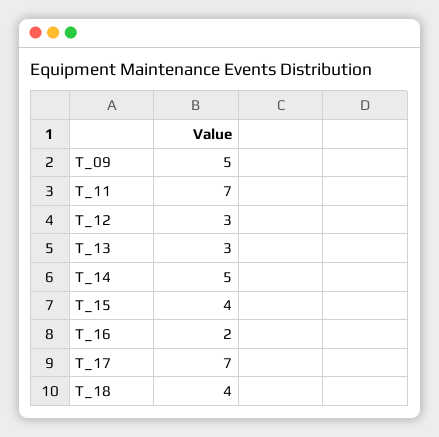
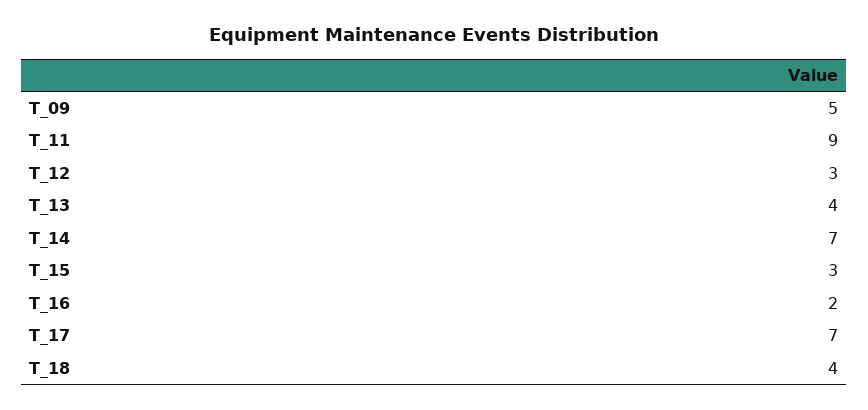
  {
    "T_09": 5,
-   "T_11": 7,
+   "T_11": 9,
    "T_12": 3,
-   "T_13": 3,
+   "T_13": 4,
-   "T_14": 5,
+   "T_14": 7,
-   "T_15": 4,
+   "T_15": 3,
    "T_16": 2,
    "T_17": 7,
    "T_18": 4
  }

